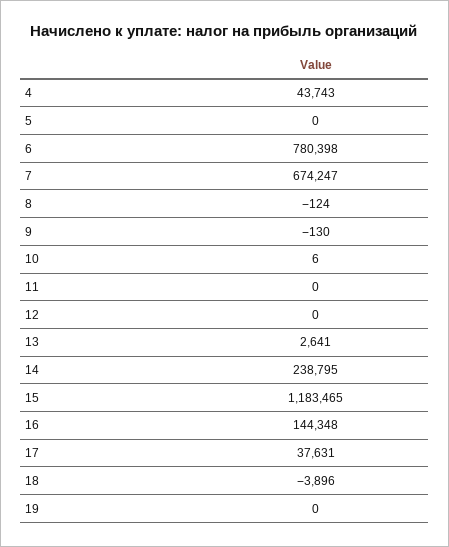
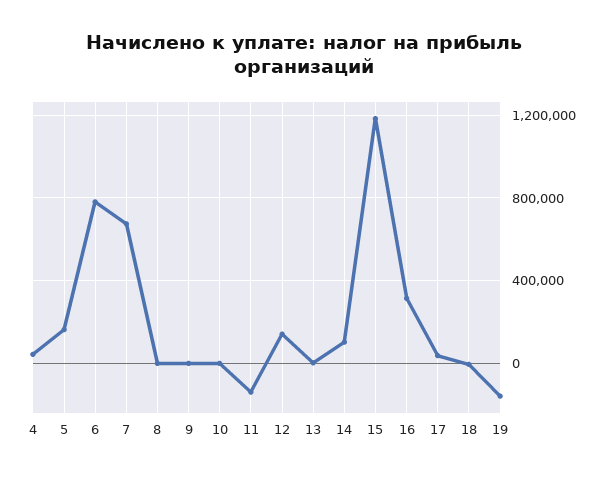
  {
    "4": 43743,
-   "5": 0,
+   "5": 150000,
    "6": 780398,
    "7": 674247,
    "8": -124,
    "9": -130,
    "10": 6,
-   "11": 0,
+   "11": -150000,
-   "12": 0,
+   "12": 150000,
    "13": 2641,
-   "14": 238795,
+   "14": 100000,
    "15": 1183465,
-   "16": 144348,
+   "16": 300000,
    "17": 37631,
    "18": -3896,
-   "19": 0
+   "19": -150000
  }

